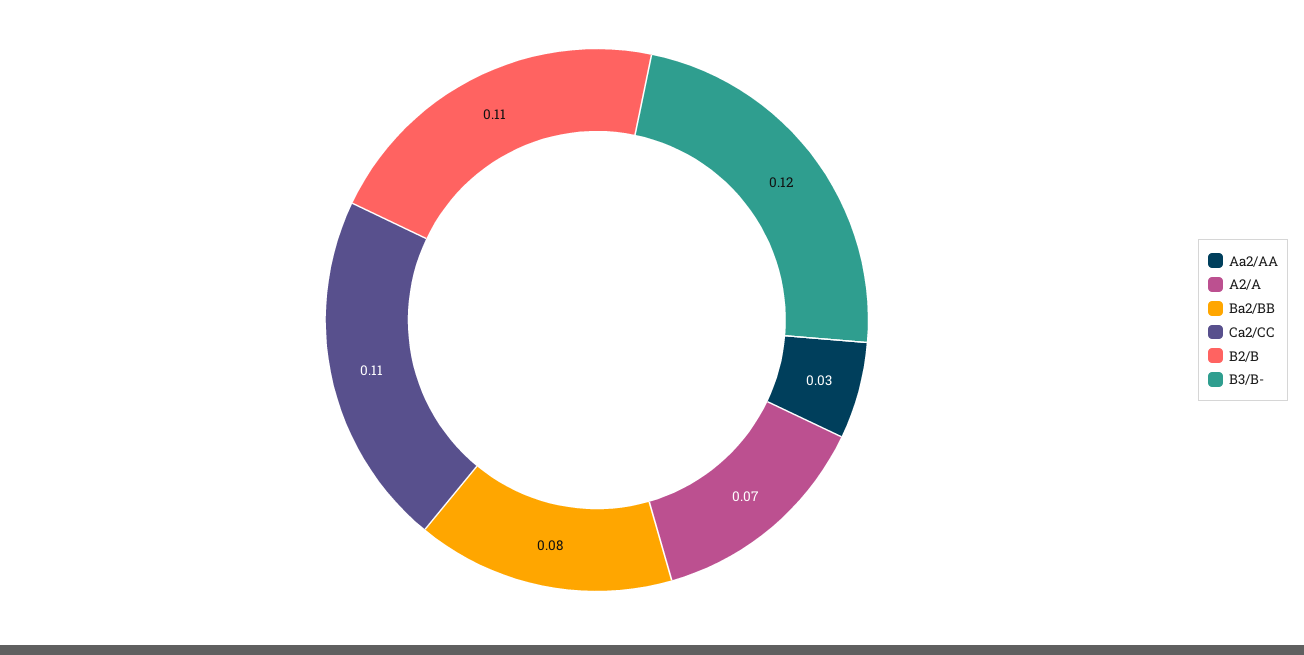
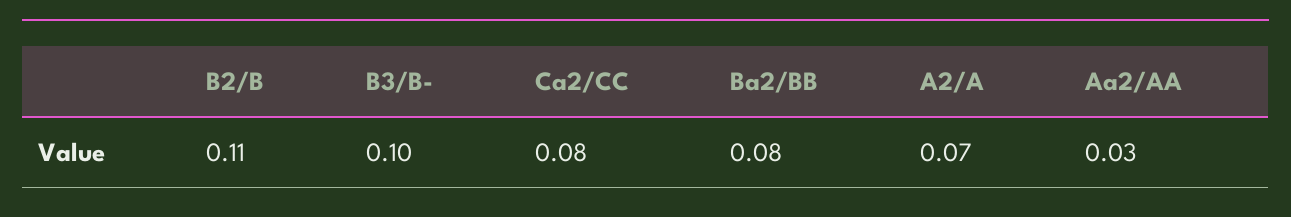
  {
    "Aa2/AA": 0.03,
    "A2/A": 0.07,
    "Ba2/BB": 0.08,
-   "Ca2/CC": 0.11,
+   "Ca2/CC": 0.08,
    "B2/B": 0.11,
-   "B3/B-": 0.12
+   "B3/B-": 0.1
  }

